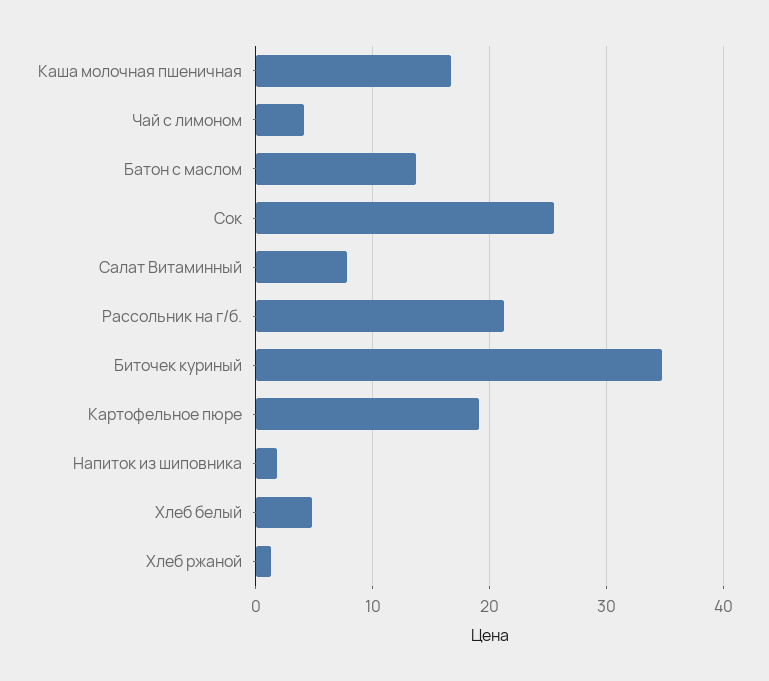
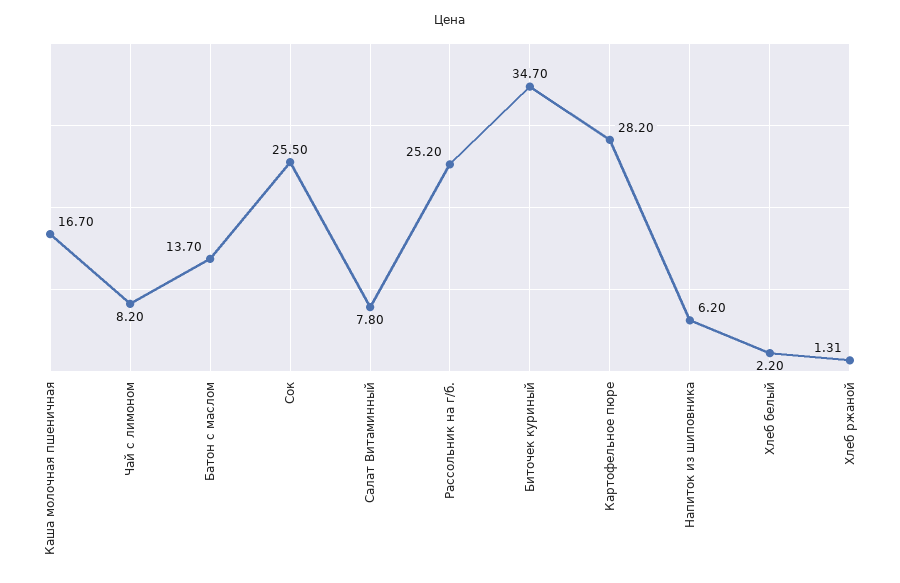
  {
    "Каша молочная пшеничная": 16.7,
-   "Чай с лимоном": 4,
+   "Чай с лимоном": 8.2,
    "Батон с маслом": 13.7,
    "Сок": 25.5,
    "Салат Витаминный": 7.8,
-   "Рассольник на г/б.": 21,
+   "Рассольник на г/б.": 25.2,
    "Биточек куриный": 34.7,
-   "Картофельное пюре": 19,
+   "Картофельное пюре": 28.2,
-   "Напиток из шиповника": 2,
+   "Напиток из шиповника": 6.2,
-   "Хлеб белый": 5,
+   "Хлеб белый": 2.2,
    "Хлеб ржаной": 1.31
  }

